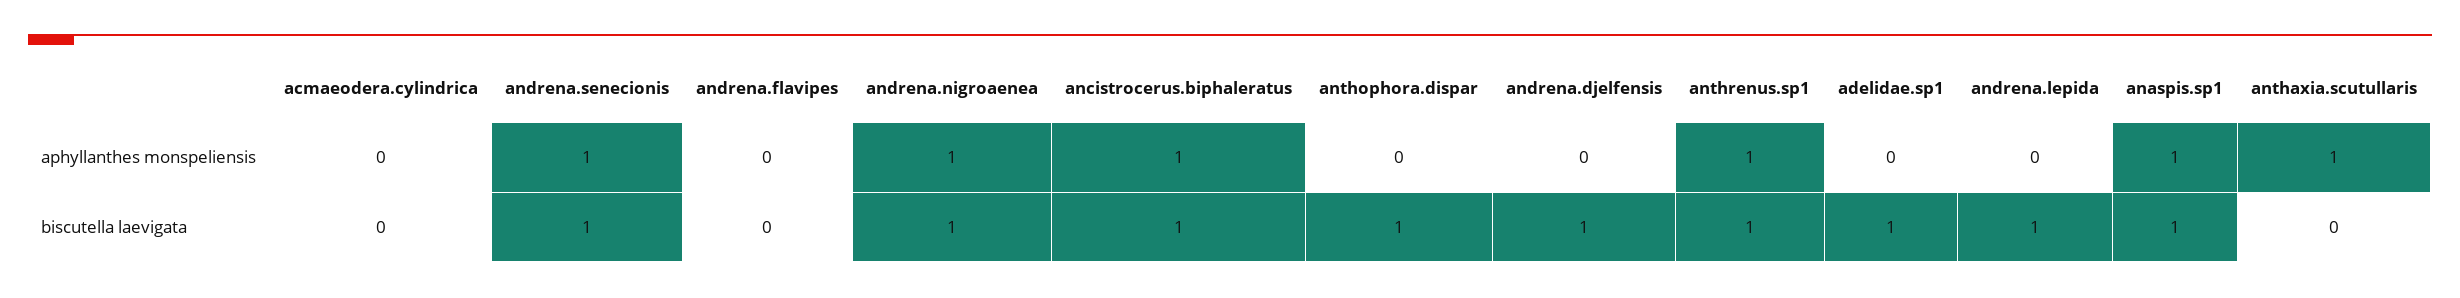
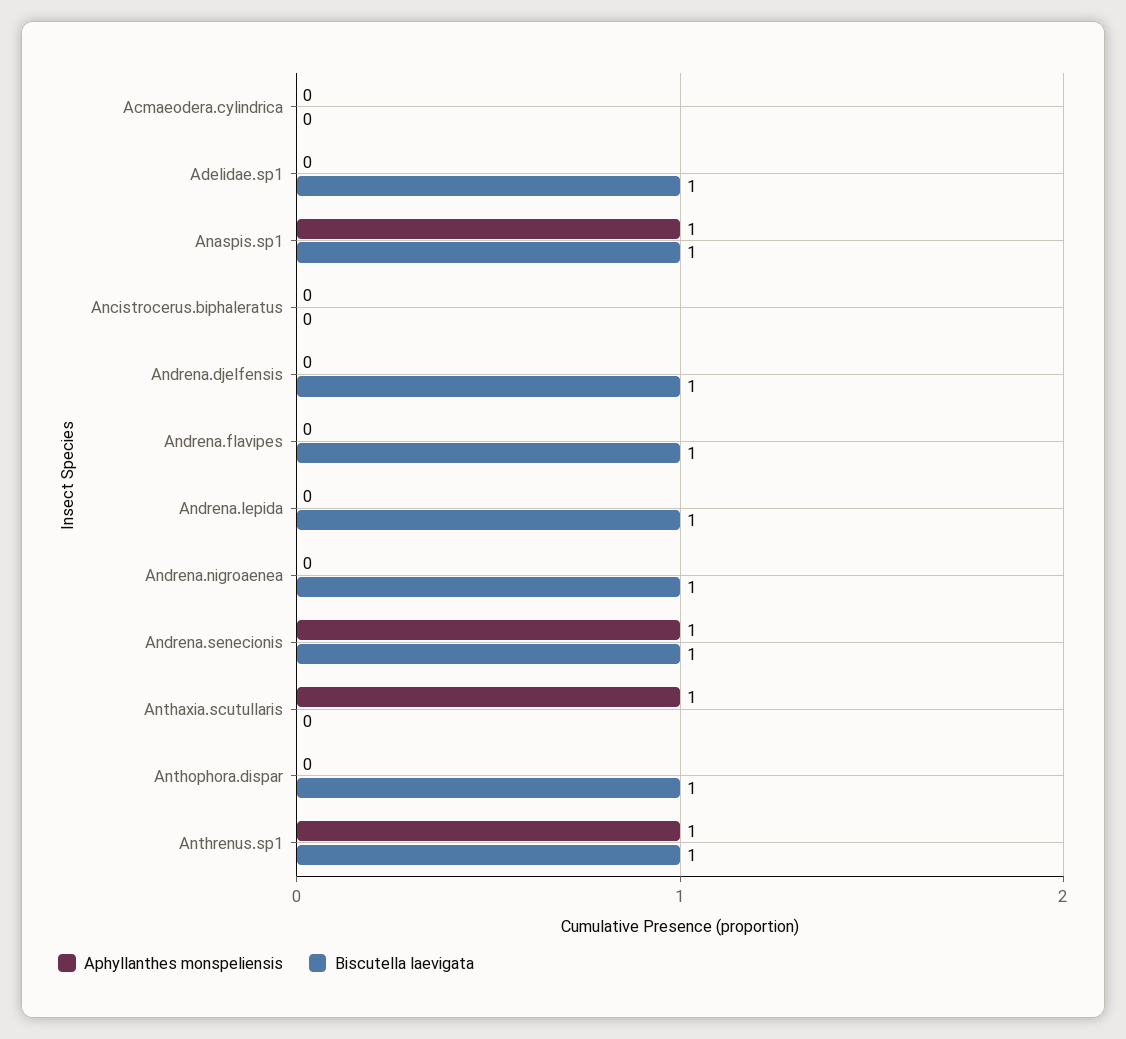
  {
    "aphyllanthes monspeliensis": {
      "acmaeodera.cylindrica": 0,
      "andrena.senecionis": 1,
      "andrena.flavipes": 0,
-     "andrena.nigroaenea": 1,
+     "andrena.nigroaenea": 0,
-     "ancistrocerus.biphaleratus": 1,
+     "ancistrocerus.biphaleratus": 0,
      "anthophora.dispar": 0,
      "andrena.djelfensis": 0,
      "anthrenus.sp1": 1,
      "adelidae.sp1": 0,
      "andrena.lepida": 0,
      "anaspis.sp1": 1,
      "anthaxia.scutullaris": 1
    },
    "biscutella laevigata": {
      "acmaeodera.cylindrica": 0,
      "andrena.senecionis": 1,
-     "andrena.flavipes": 0,
+     "andrena.flavipes": 1,
      "andrena.nigroaenea": 1,
-     "ancistrocerus.biphaleratus": 1,
+     "ancistrocerus.biphaleratus": 0,
      "anthophora.dispar": 1,
      "andrena.djelfensis": 1,
      "anthrenus.sp1": 1,
      "adelidae.sp1": 1,
      "andrena.lepida": 1,
      "anaspis.sp1": 1,
      "anthaxia.scutullaris": 0
    }
  }

